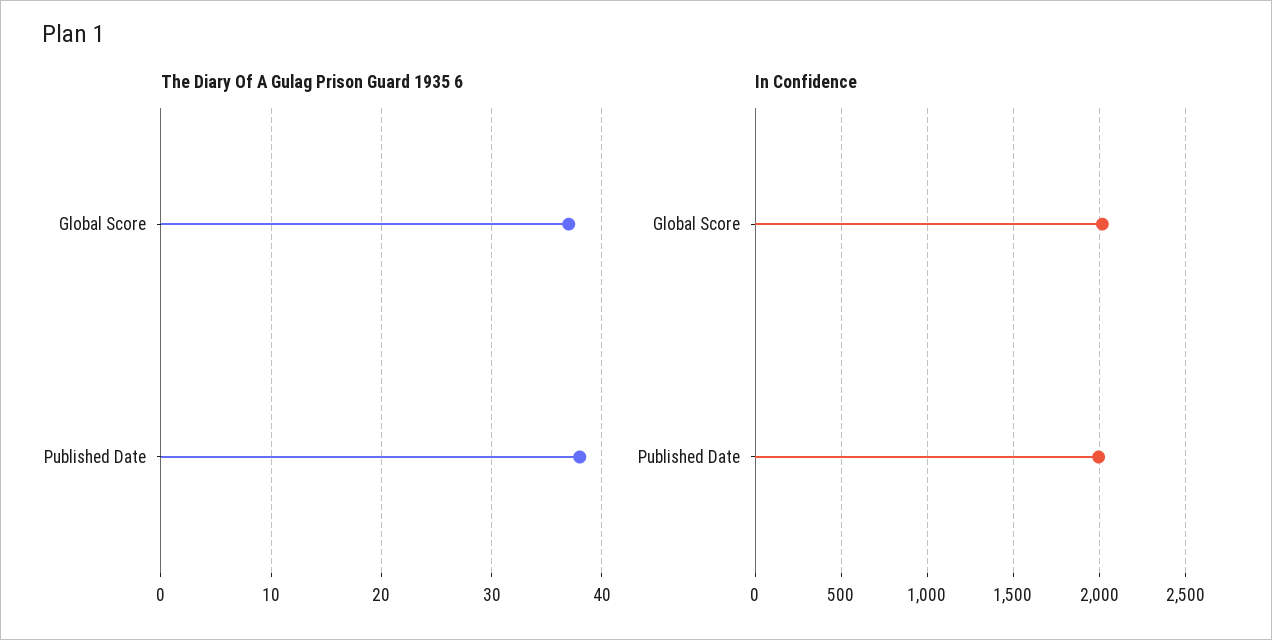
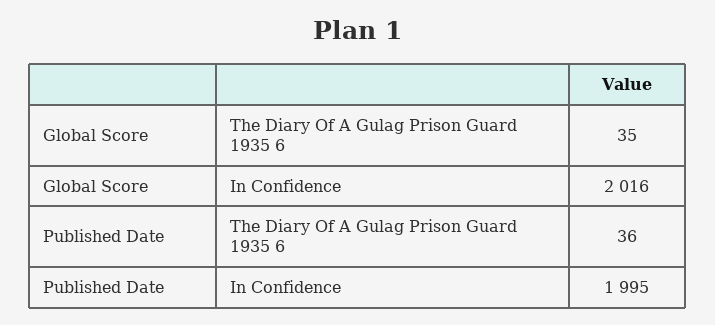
  {
    "The Diary Of A Gulag Prison Guard 1935 6": {
-     "Global Score": 37,
+     "Global Score": 35,
-     "Published Date": 38
+     "Published Date": 36
    },
    "In Confidence": {
      "Global Score": 2016,
      "Published Date": 1995
    }
  }

